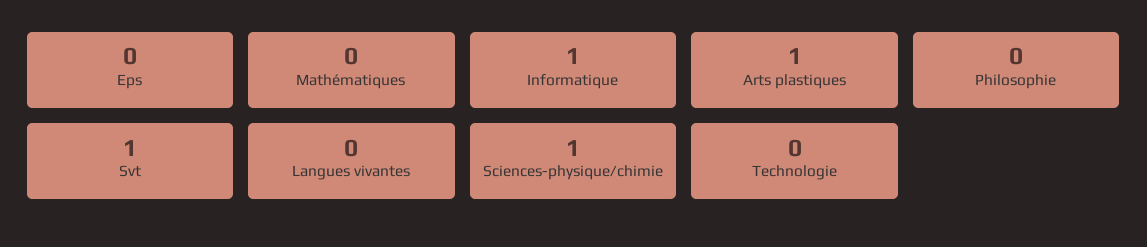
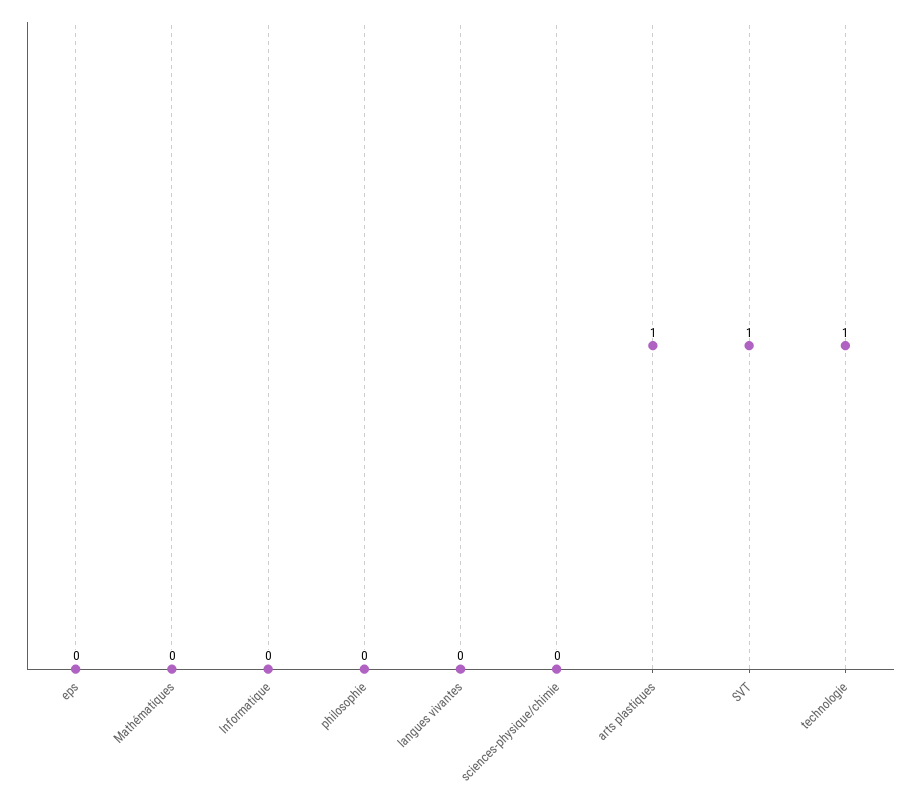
  {
    "Eps": 0,
    "Mathématiques": 0,
-   "Informatique": 1,
+   "Informatique": 0,
    "Arts plastiques": 1,
    "Philosophie": 0,
    "Svt": 1,
    "Langues vivantes": 0,
-   "Sciences-physique/chimie": 1,
+   "Sciences-physique/chimie": 0,
-   "Technologie": 0
+   "Technologie": 1
  }

